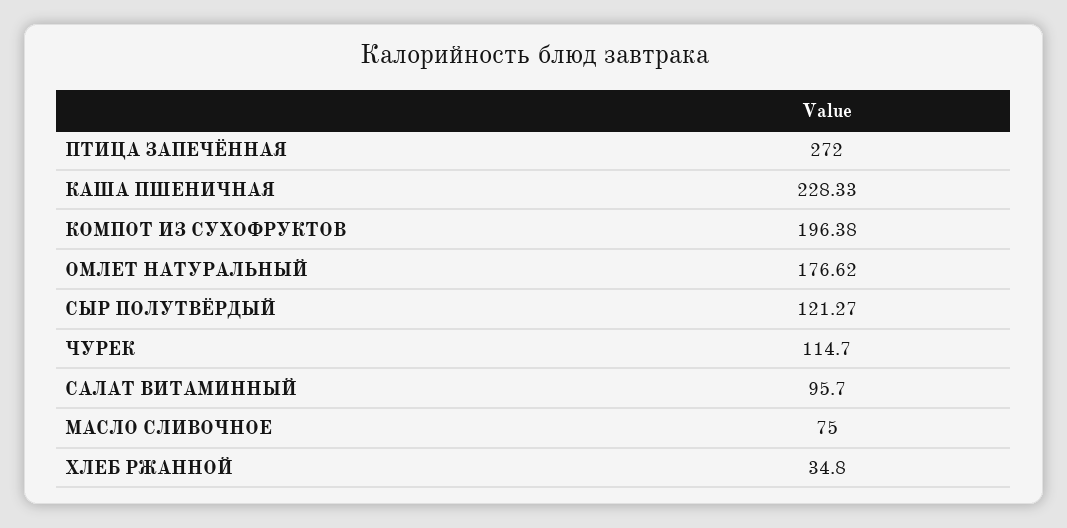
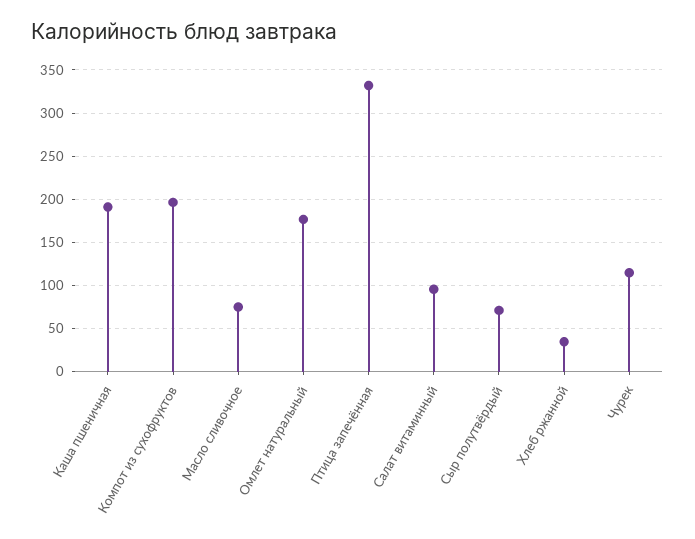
  {
-   "ПТИЦА ЗАПЕЧЁННАЯ": 272,
+   "ПТИЦА ЗАПЕЧЁННАЯ": 330,
-   "КАША ПШЕНИЧНАЯ": 228.33,
+   "КАША ПШЕНИЧНАЯ": 190,
    "КОМПОТ ИЗ СУХОФРУКТОВ": 196.38,
    "ОМЛЕТ НАТУРАЛЬНЫЙ": 176.62,
-   "СЫР ПОЛУТВЁРДЫЙ": 121.27,
+   "СЫР ПОЛУТВЁРДЫЙ": 70,
    "ЧУРЕК": 114.7,
    "САЛАТ ВИТАМИННЫЙ": 95.7,
    "МАСЛО СЛИВОЧНОЕ": 75,
    "ХЛЕБ РЖАННОЙ": 34.8
  }

